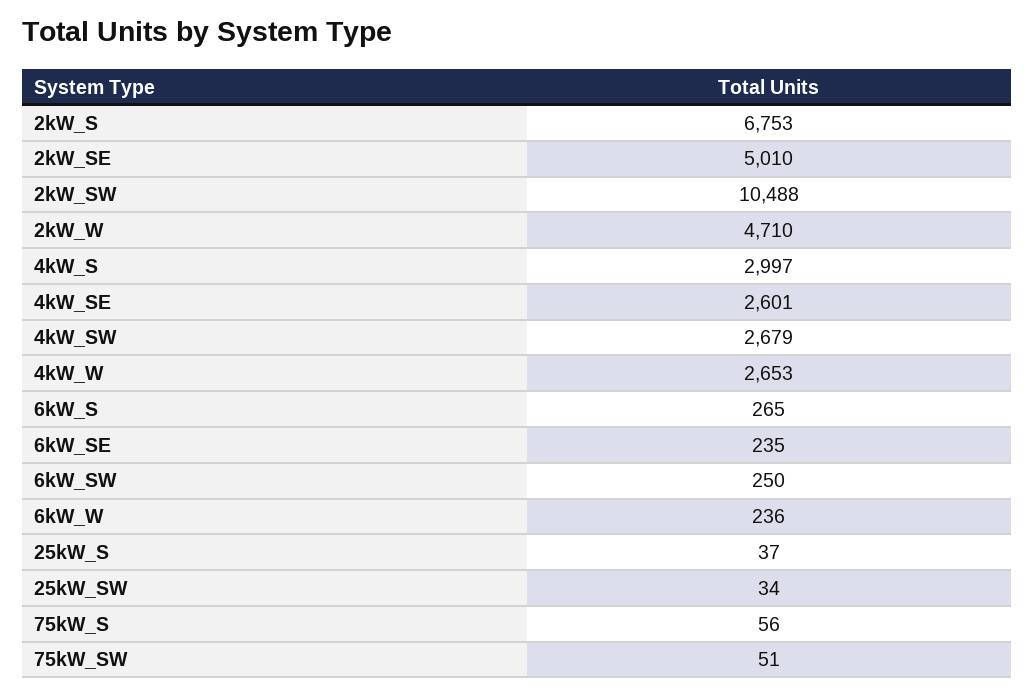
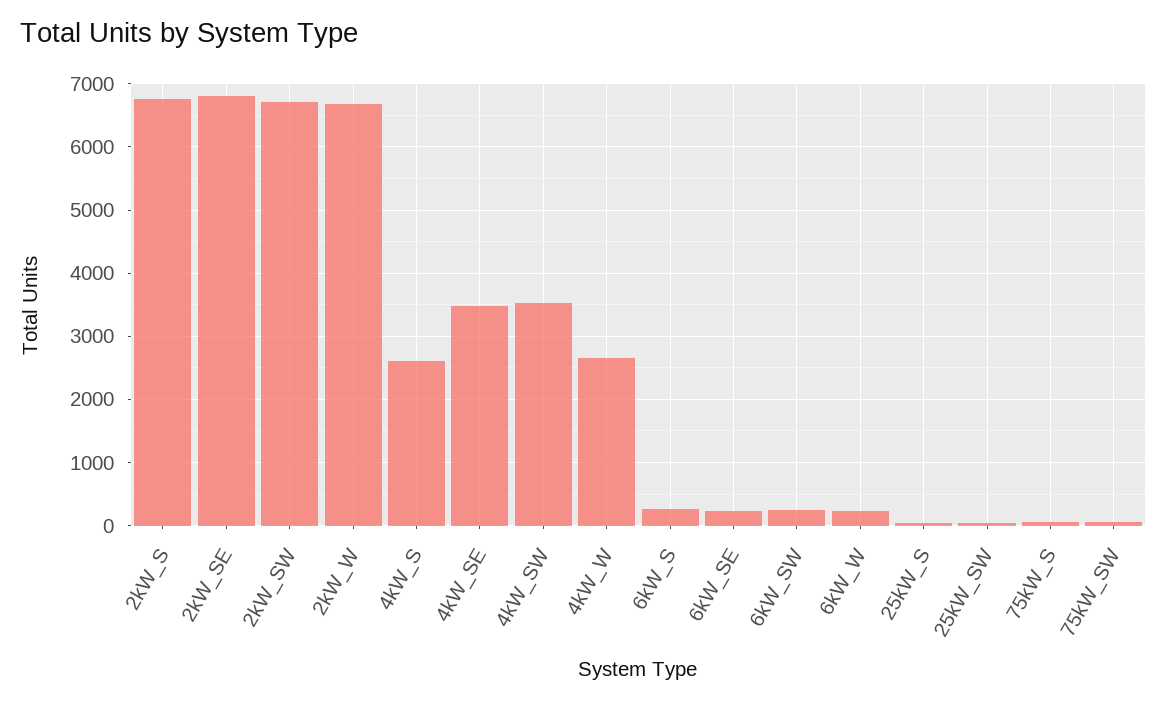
  {
    "2kW_S": 6753,
-   "2kW_SE": 5010,
+   "2kW_SE": 6800,
-   "2kW_SW": 10488,
+   "2kW_SW": 6700,
-   "2kW_W": 4710,
+   "2kW_W": 6700,
-   "4kW_S": 2997,
+   "4kW_S": 2600,
-   "4kW_SE": 2601,
+   "4kW_SE": 3500,
-   "4kW_SW": 2679,
+   "4kW_SW": 3500,
    "4kW_W": 2653,
    "6kW_S": 265,
    "6kW_SE": 235,
    "6kW_SW": 250,
    "6kW_W": 236,
    "25kW_S": 37,
    "25kW_SW": 34,
    "75kW_S": 56,
    "75kW_SW": 51
  }

